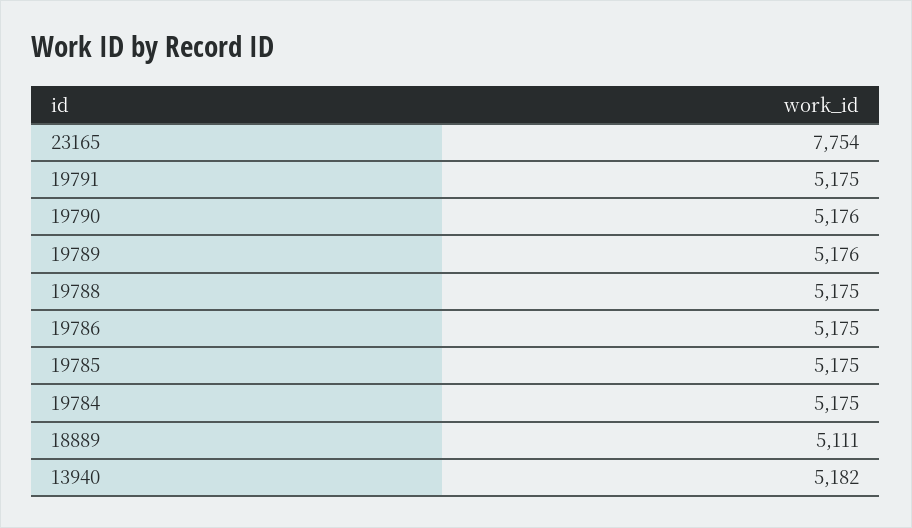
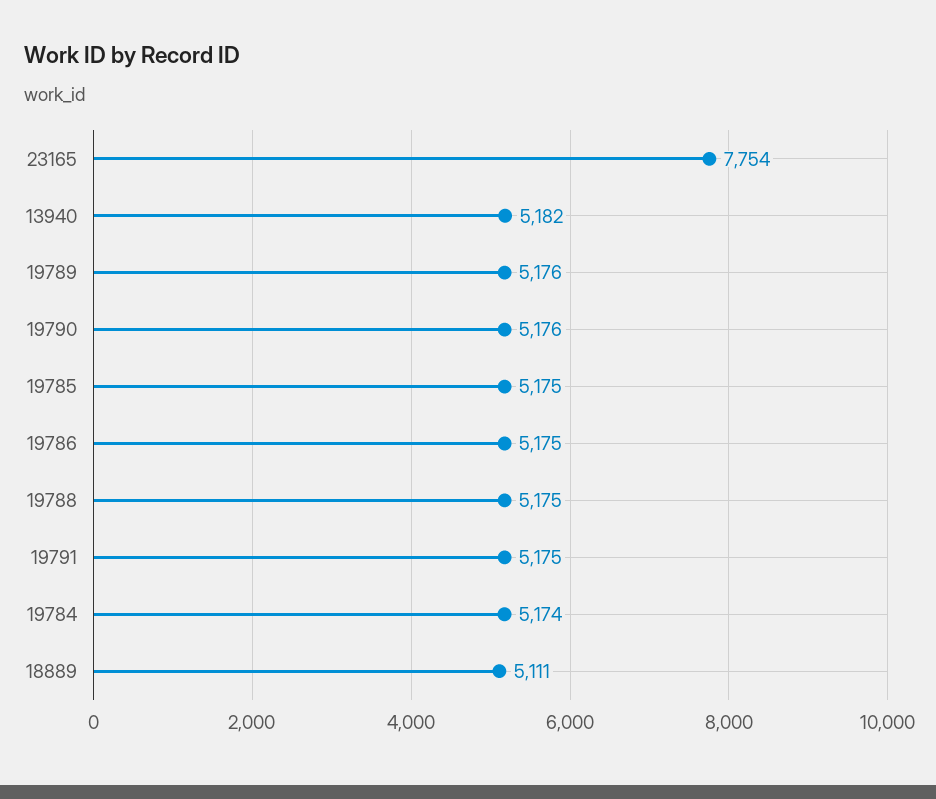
  {
    "23165": 7754,
    "19791": 5175,
    "19790": 5176,
    "19789": 5176,
    "19788": 5175,
    "19786": 5175,
    "19785": 5175,
-   "19784": 5175,
+   "19784": 5174,
    "18889": 5111,
    "13940": 5182
  }

